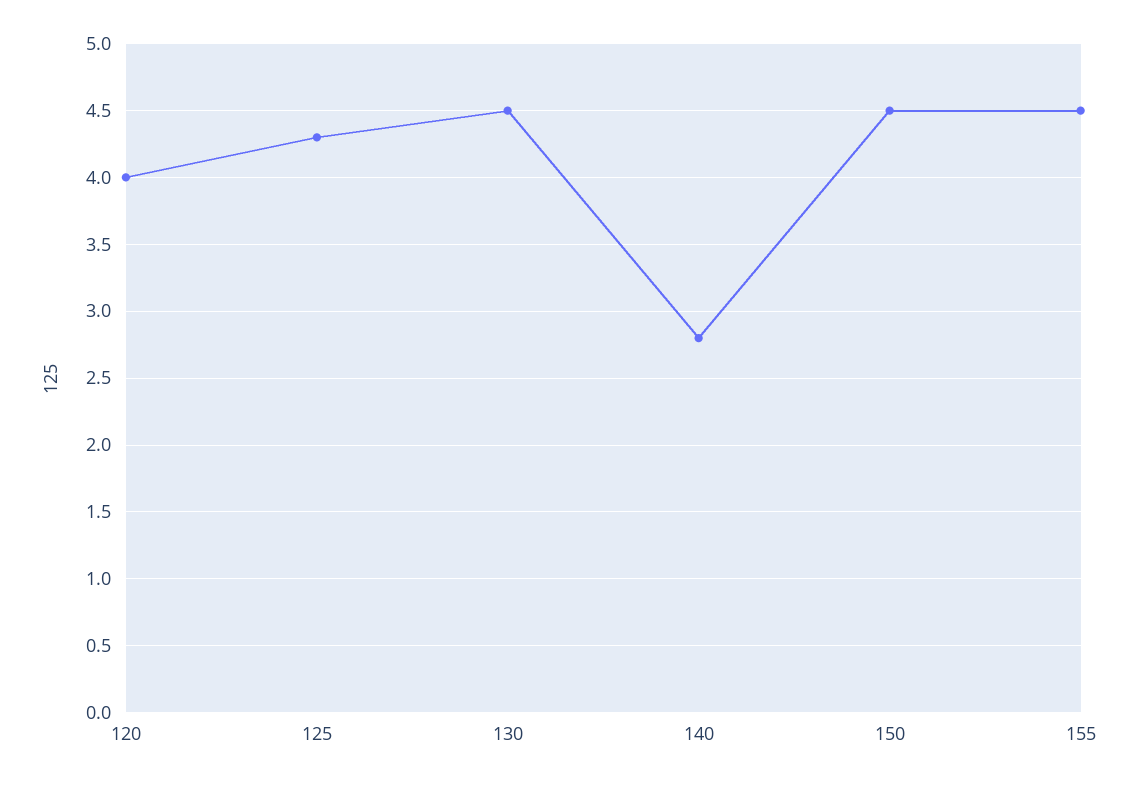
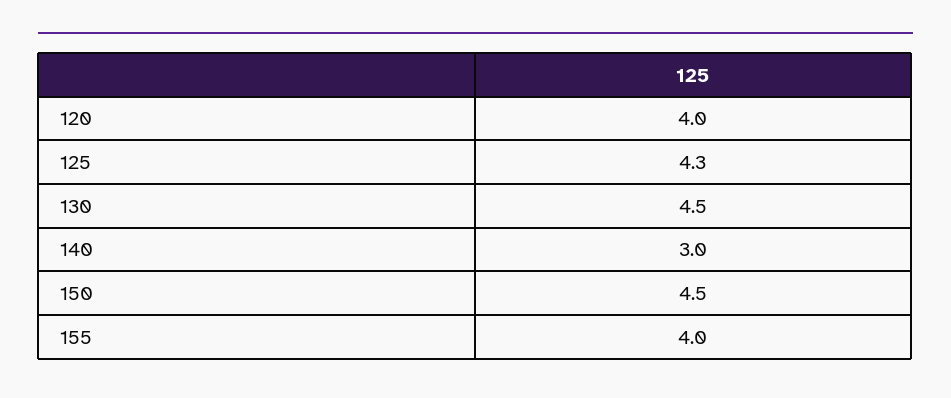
  {
    "120": 4,
    "125": 4.3,
    "130": 4.5,
-   "140": 2.8,
+   "140": 3,
    "150": 4.5,
-   "155": 4.5
+   "155": 4
  }

